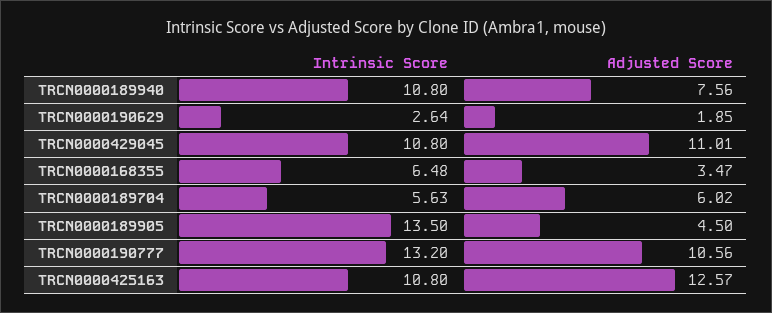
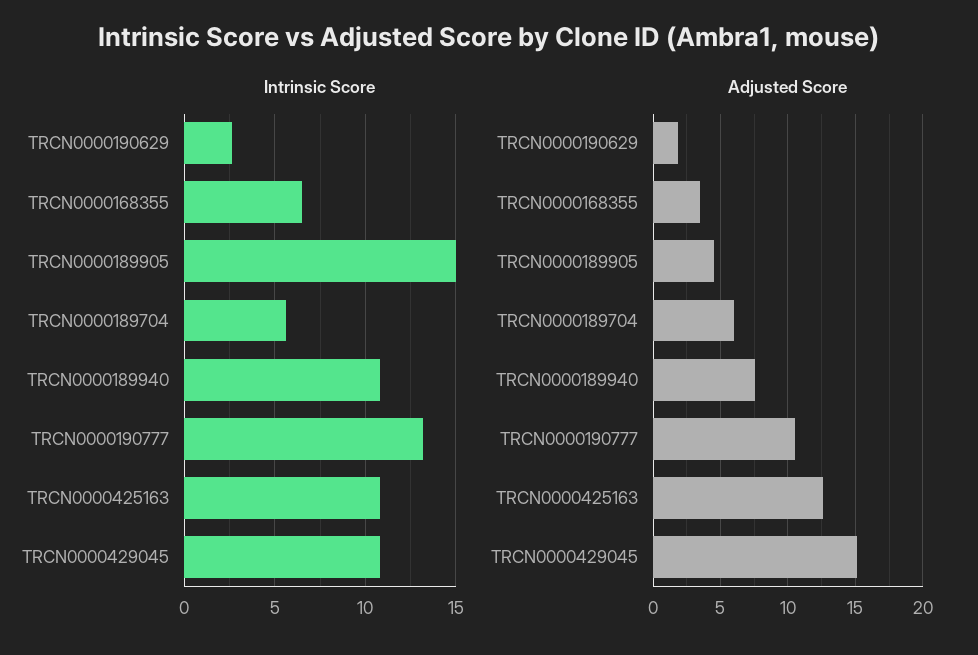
  {
    "Intrinsic Score": {
      "TRCN0000189940": 10.8,
      "TRCN0000190629": 2.64,
      "TRCN0000429045": 10.8,
      "TRCN0000168355": 6.48,
      "TRCN0000189704": 5.63,
-     "TRCN0000189905": 13.5,
+     "TRCN0000189905": 15,
      "TRCN0000190777": 13.2,
      "TRCN0000425163": 10.8
    },
    "Adjusted Score": {
      "TRCN0000189940": 7.56,
      "TRCN0000190629": 1.85,
-     "TRCN0000429045": 11.01,
+     "TRCN0000429045": 15,
      "TRCN0000168355": 3.47,
      "TRCN0000189704": 6.02,
      "TRCN0000189905": 4.5,
      "TRCN0000190777": 10.56,
      "TRCN0000425163": 12.57
    }
  }

